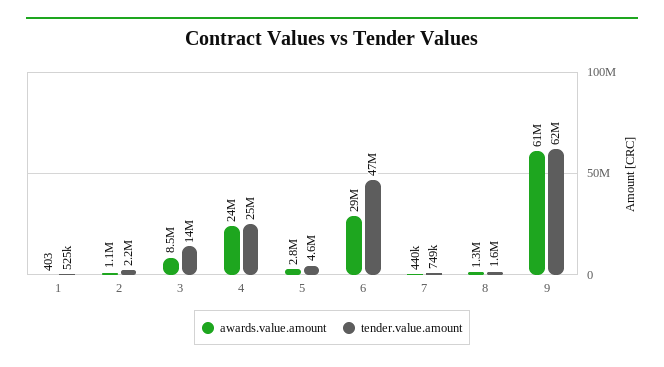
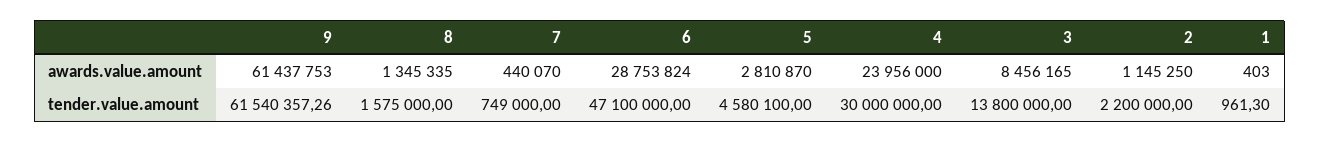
  {
    "awards.value.amount": {
      "1": 403,
      "2": 1145250,
      "3": 8456165,
      "4": 23956000,
      "5": 2810870,
      "6": 28753824,
      "7": 440070,
      "8": 1345335,
      "9": 61437753
    },
    "tender.value.amount": {
-     "1": 525000,
+     "1": 961.3,
      "2": 2200000,
      "3": 13800000,
-     "4": 25000000,
+     "4": 30000000,
      "5": 4580100,
      "6": 47100000,
      "7": 749000,
      "8": 1575000,
      "9": 61540357.26
    }
  }

